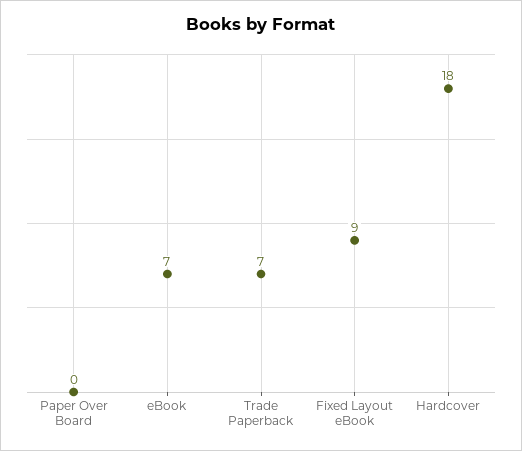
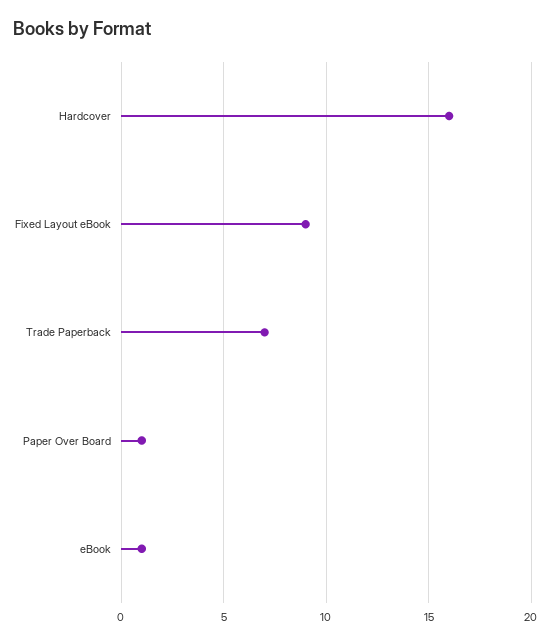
  {
-   "Paper Over Board": 0,
+   "Paper Over Board": 1,
-   "eBook": 7,
+   "eBook": 1,
    "Trade Paperback": 7,
    "Fixed Layout eBook": 9,
-   "Hardcover": 18
+   "Hardcover": 16
  }

